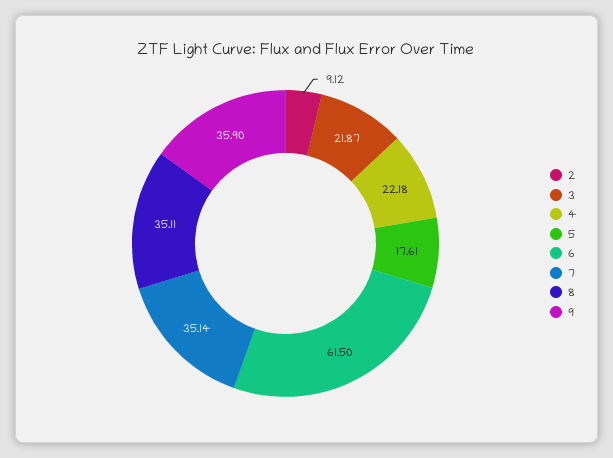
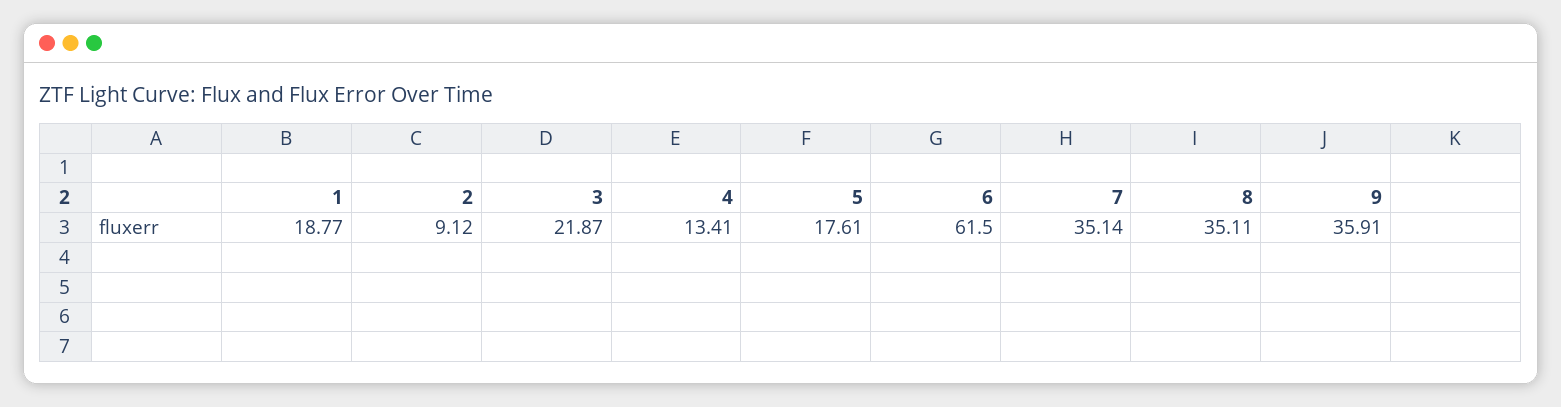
  {
    "2": 9.12,
    "3": 21.87,
-   "4": 22.18,
+   "4": 13.41,
    "5": 17.61,
    "6": 61.5,
    "7": 35.14,
    "8": 35.11,
-   "9": 35.9
+   "9": 35.91,
+   "1": 18.77
  }

